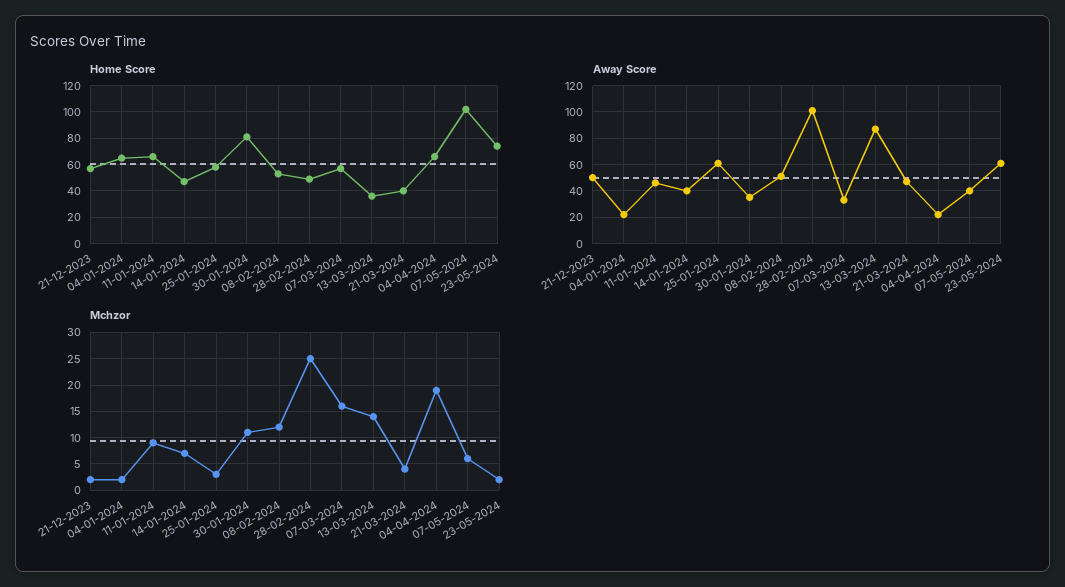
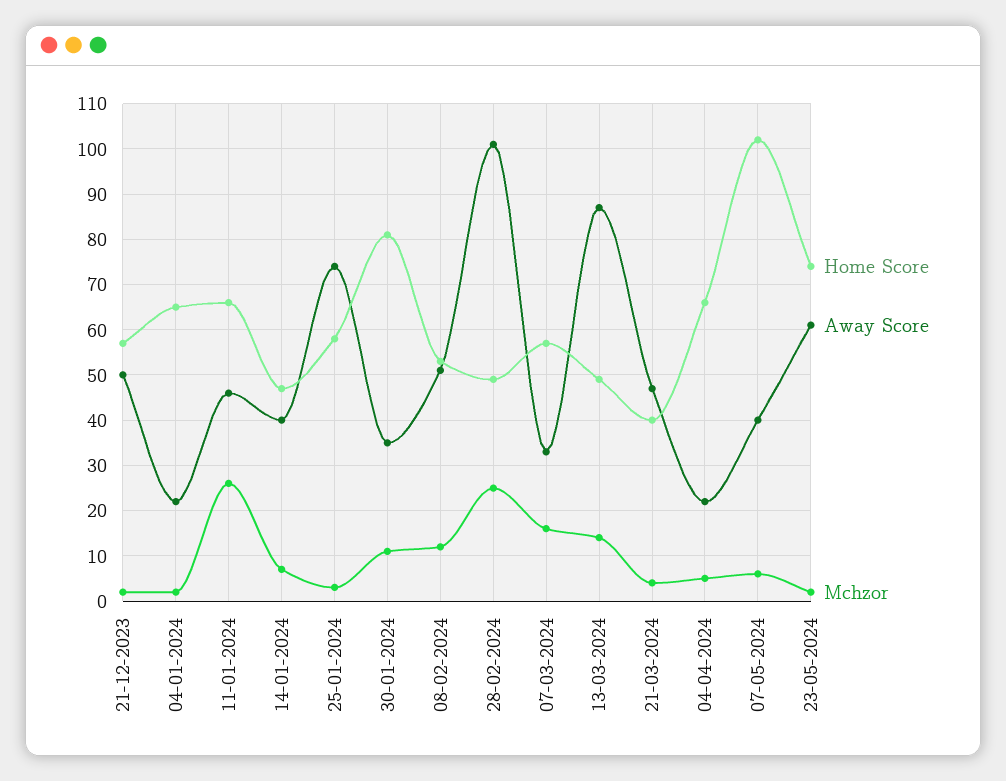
  {
    "Home Score": {
      "21-12-2023": 55,
      "04-01-2024": 65,
      "11-01-2024": 65,
      "14-01-2024": 45,
      "25-01-2024": 60,
      "30-01-2024": 80,
      "08-02-2024": 55,
      "28-02-2024": 50,
      "07-03-2024": 55,
-     "13-03-2024": 35,
+     "13-03-2024": 50,
      "21-03-2024": 40,
      "04-04-2024": 65,
      "07-05-2024": 100,
      "23-05-2024": 75
    },
    "Away Score": {
      "21-12-2023": 50,
      "04-01-2024": 20,
      "11-01-2024": 45,
      "14-01-2024": 40,
-     "25-01-2024": 60,
+     "25-01-2024": 75,
      "30-01-2024": 35,
      "08-02-2024": 50,
      "28-02-2024": 100,
      "07-03-2024": 35,
      "13-03-2024": 85,
      "21-03-2024": 45,
      "04-04-2024": 20,
      "07-05-2024": 40,
      "23-05-2024": 60
    },
    "Mchzor": {
      "21-12-2023": 0,
      "04-01-2024": 0,
-     "11-01-2024": 10,
+     "11-01-2024": 25,
      "14-01-2024": 5,
      "25-01-2024": 5,
      "30-01-2024": 10,
      "08-02-2024": 10,
      "28-02-2024": 25,
      "07-03-2024": 15,
      "13-03-2024": 15,
      "21-03-2024": 5,
-     "04-04-2024": 20,
+     "04-04-2024": 5,
      "07-05-2024": 5,
      "23-05-2024": 0
    }
  }

